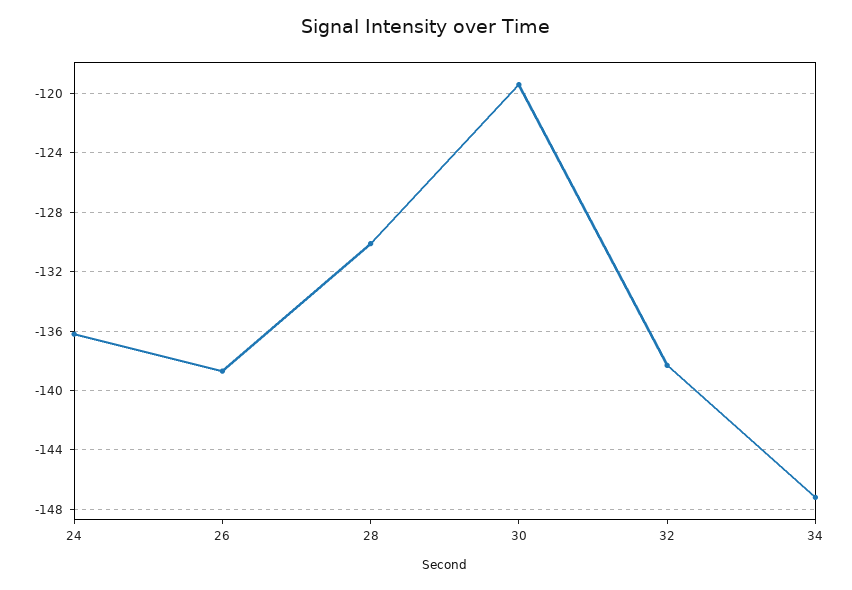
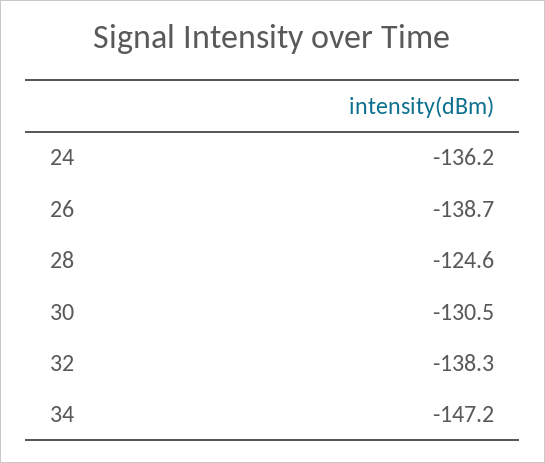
  {
    "24": -136.2,
    "26": -138.7,
-   "28": -130,
+   "28": -124.6,
-   "30": -119.5,
+   "30": -130.5,
    "32": -138.3,
    "34": -147.2
  }

